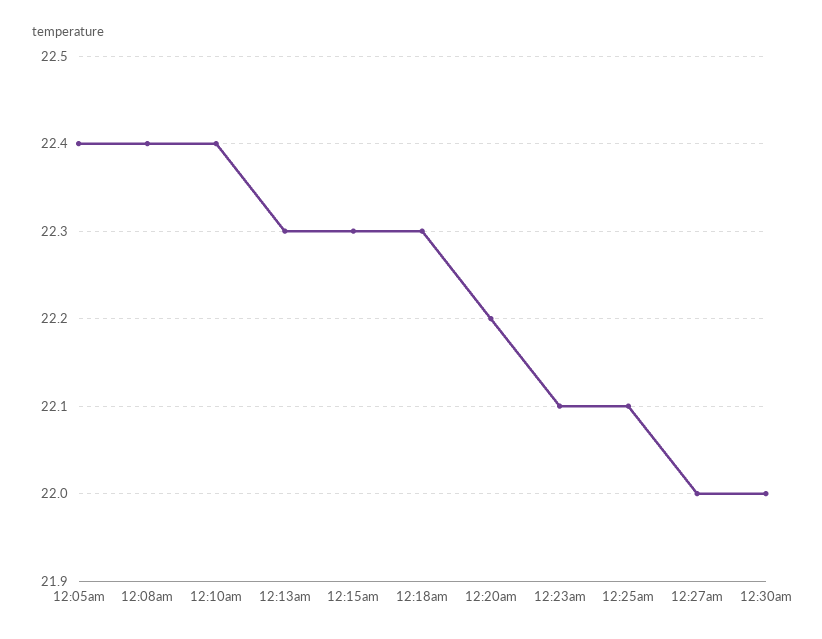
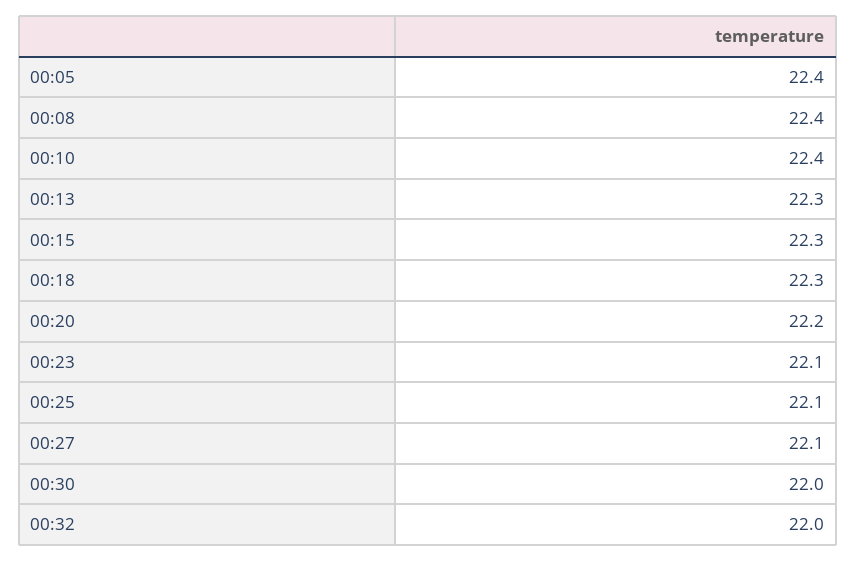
  {
    "12:05am": 22.4,
    "12:08am": 22.4,
    "12:10am": 22.4,
    "12:13am": 22.3,
    "12:15am": 22.3,
    "12:18am": 22.3,
    "12:20am": 22.2,
    "12:23am": 22.1,
    "12:25am": 22.1,
-   "12:27am": 22,
+   "12:27am": 22.1,
-   "12:30am": 22
+   "12:30am": 22,
+   "00:32": 22
  }

